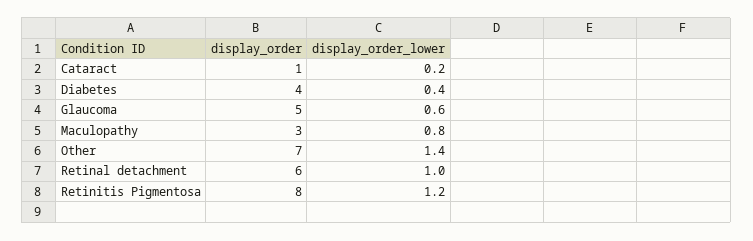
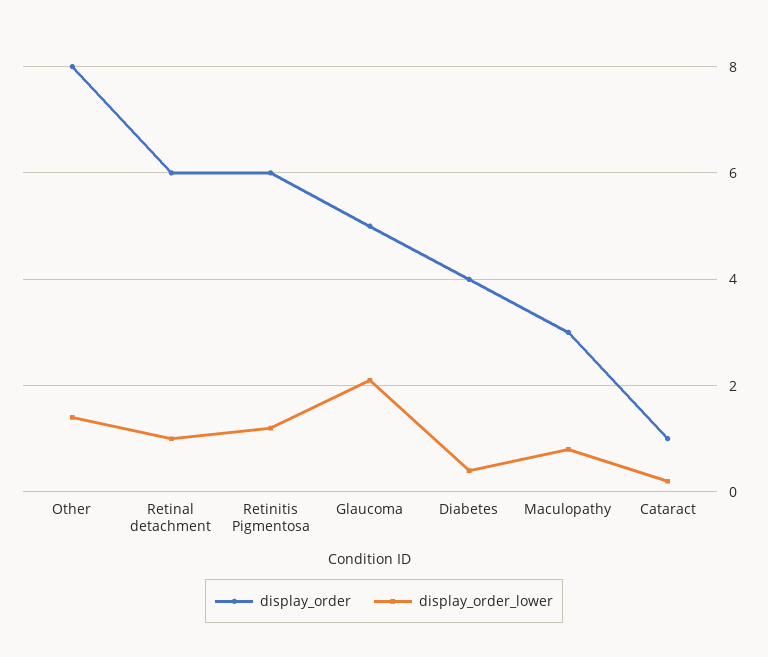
  {
    "display_order": {
      "Cataract": 1,
      "Diabetes": 4,
      "Glaucoma": 5,
      "Maculopathy": 3,
-     "Other": 7,
+     "Other": 8,
      "Retinal detachment": 6,
-     "Retinitis Pigmentosa": 8
+     "Retinitis Pigmentosa": 6
    },
    "display_order_lower": {
      "Cataract": 0.2,
      "Diabetes": 0.4,
-     "Glaucoma": 0.6,
+     "Glaucoma": 2,
      "Maculopathy": 0.8,
      "Other": 1.4,
      "Retinal detachment": 1,
      "Retinitis Pigmentosa": 1.2
    }
  }

